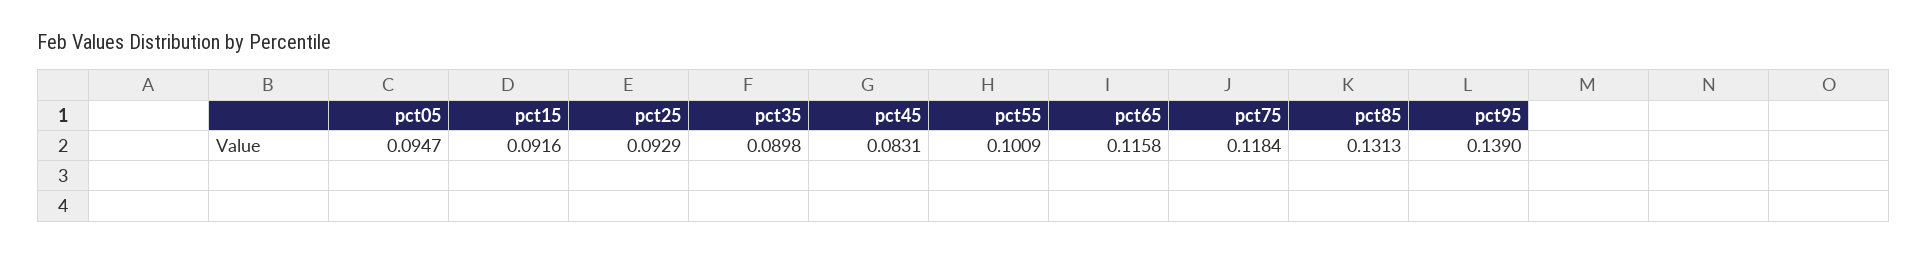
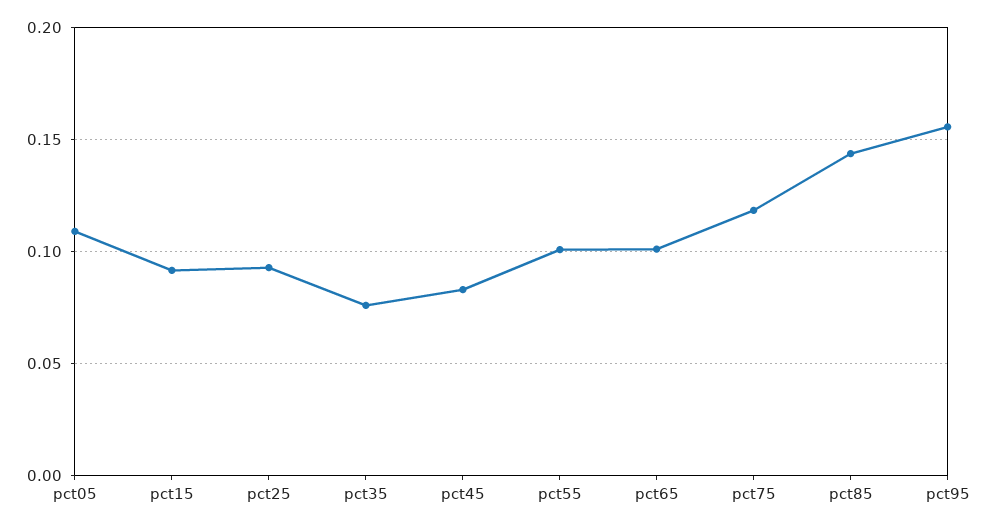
  {
-   "pct05": 0.0947,
+   "pct05": 0.11,
    "pct15": 0.0916,
    "pct25": 0.0929,
-   "pct35": 0.0898,
+   "pct35": 0.075,
    "pct45": 0.0831,
    "pct55": 0.1009,
-   "pct65": 0.1158,
+   "pct65": 0.1,
    "pct75": 0.1184,
-   "pct85": 0.1313,
+   "pct85": 0.145,
-   "pct95": 0.139
+   "pct95": 0.155
  }

